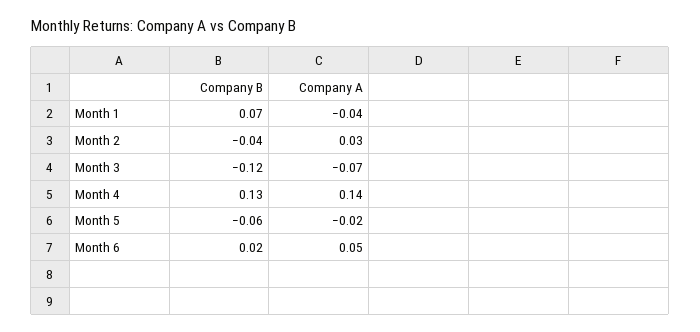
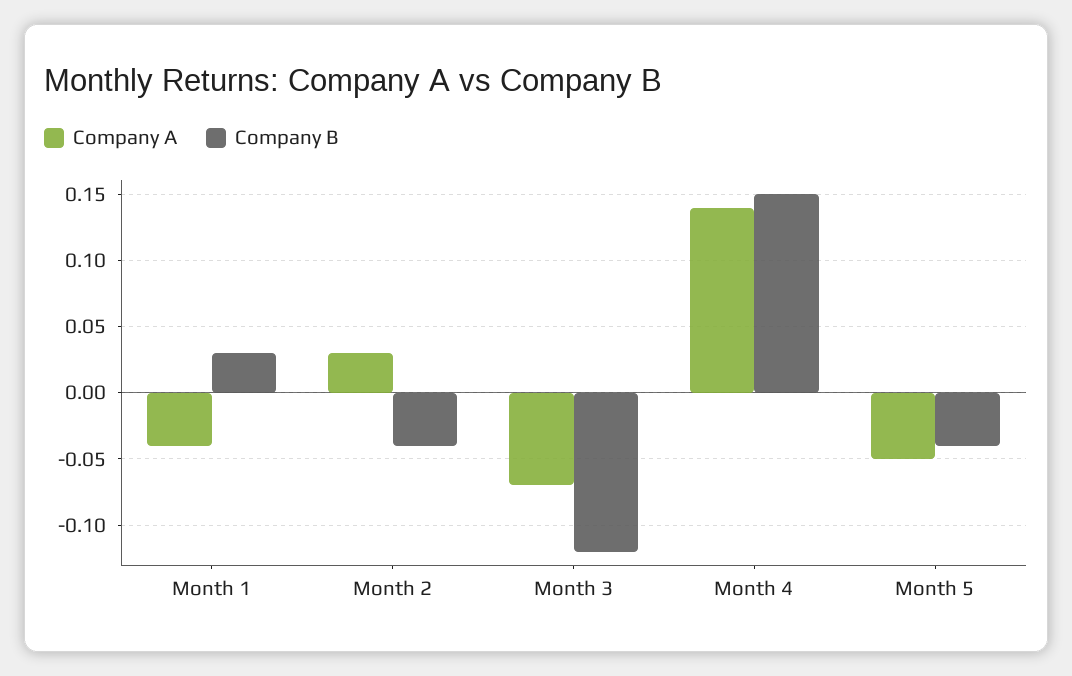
  {
    "Company B": {
-     "Month 1": 0.07,
+     "Month 1": 0.03,
      "Month 2": -0.04,
      "Month 3": -0.12,
-     "Month 4": 0.13,
+     "Month 4": 0.15,
-     "Month 5": -0.06,
+     "Month 5": -0.04
-     "Month 6": 0.02
    },
    "Company A": {
      "Month 1": -0.04,
      "Month 2": 0.03,
      "Month 3": -0.07,
      "Month 4": 0.14,
-     "Month 5": -0.02,
+     "Month 5": -0.05
-     "Month 6": 0.05
    }
  }

